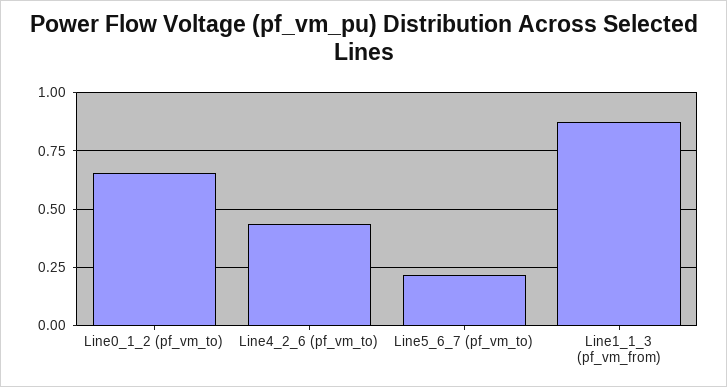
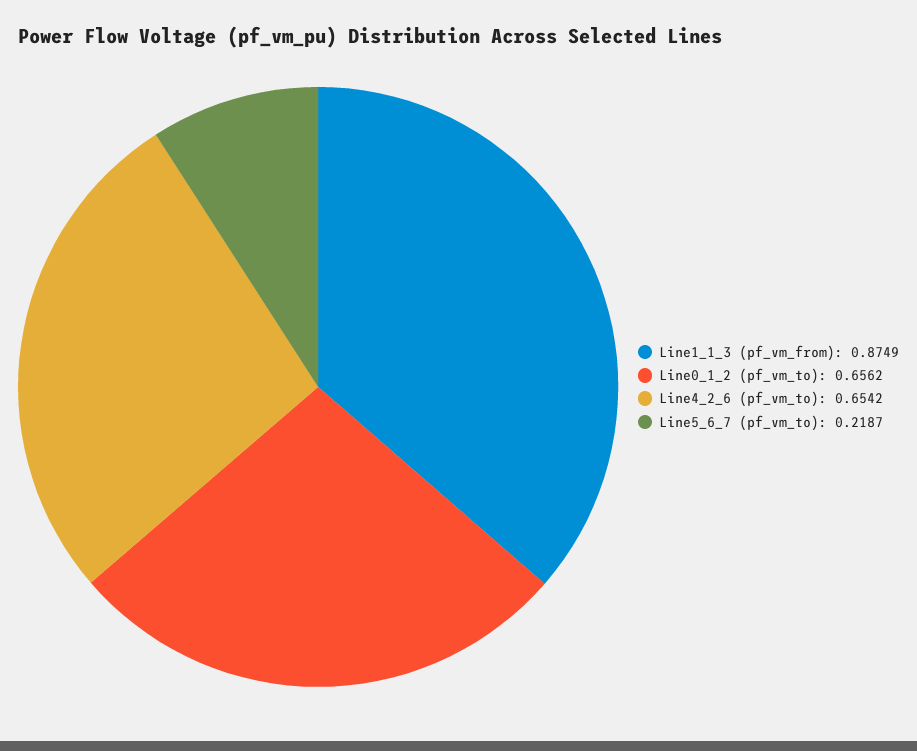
  {
    "Line0_1_2 (pf_vm_to)": 0.6562,
-   "Line4_2_6 (pf_vm_to)": 0.45,
+   "Line4_2_6 (pf_vm_to)": 0.6542,
    "Line5_6_7 (pf_vm_to)": 0.2187,
    "Line1_1_3 (pf_vm_from)": 0.8749
  }

